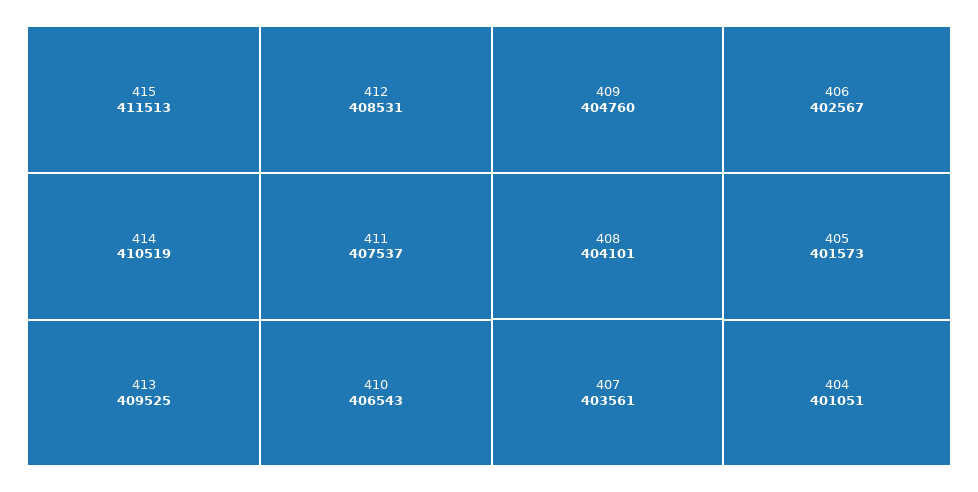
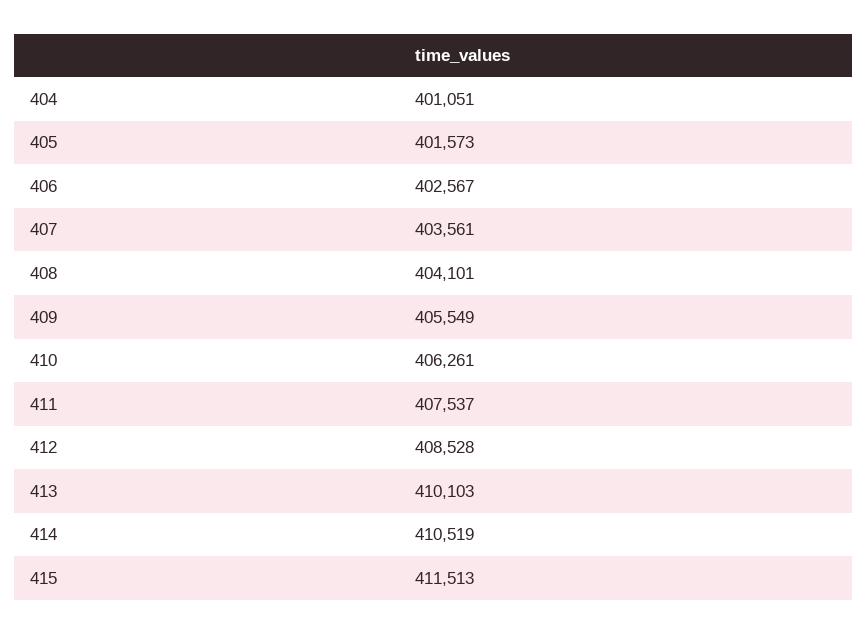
  {
    "415": 411513,
    "414": 410519,
-   "413": 409525,
+   "413": 410103,
-   "412": 408531,
+   "412": 408528,
    "411": 407537,
-   "410": 406543,
+   "410": 406261,
-   "409": 404760,
+   "409": 405549,
    "408": 404101,
    "407": 403561,
    "406": 402567,
    "405": 401573,
    "404": 401051
  }

